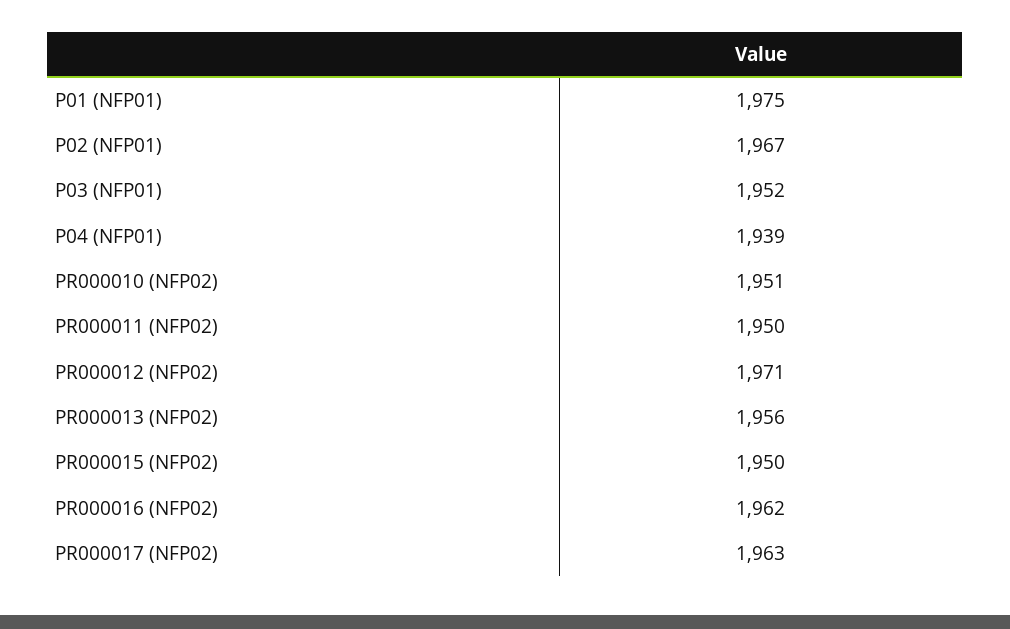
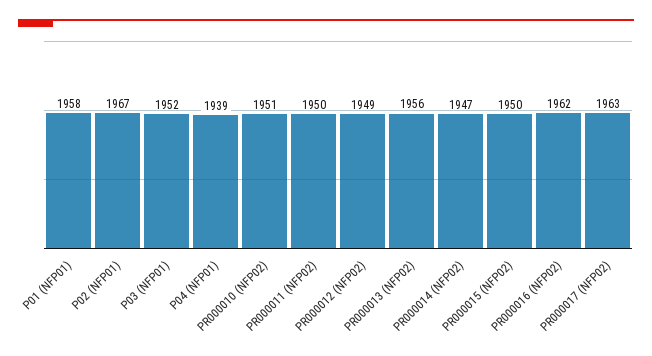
  {
-   "P01 (NFP01)": 1975,
+   "P01 (NFP01)": 1958,
    "P02 (NFP01)": 1967,
    "P03 (NFP01)": 1952,
    "P04 (NFP01)": 1939,
    "PR000010 (NFP02)": 1951,
    "PR000011 (NFP02)": 1950,
-   "PR000012 (NFP02)": 1971,
+   "PR000012 (NFP02)": 1949,
    "PR000013 (NFP02)": 1956,
    "PR000015 (NFP02)": 1950,
    "PR000016 (NFP02)": 1962,
-   "PR000017 (NFP02)": 1963
+   "PR000017 (NFP02)": 1963,
+   "PR000014 (NFP02)": 1947
  }

